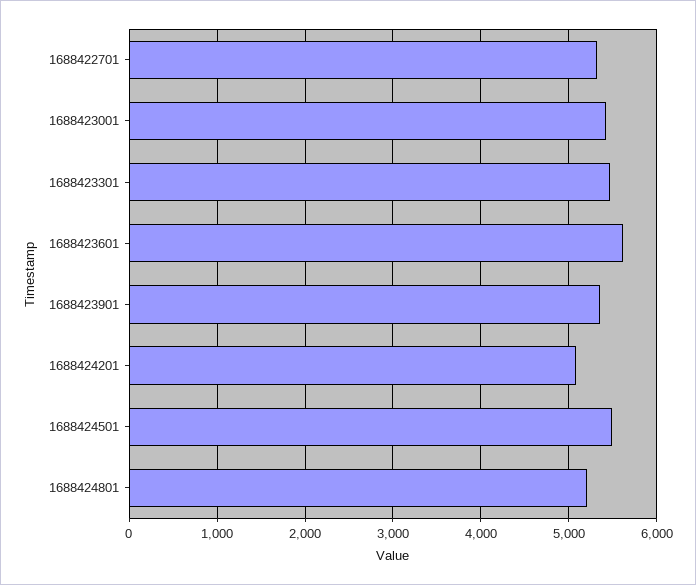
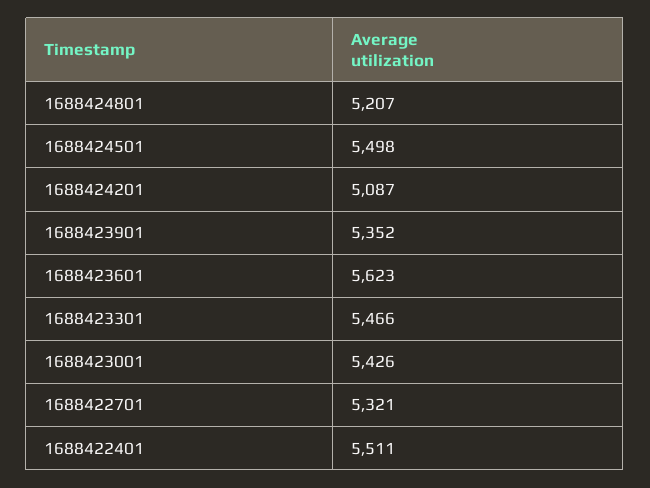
  {
    "1688422701": 5321,
    "1688423001": 5426,
    "1688423301": 5466,
    "1688423601": 5623,
    "1688423901": 5352,
    "1688424201": 5087,
    "1688424501": 5498,
-   "1688424801": 5207
+   "1688424801": 5207,
+   "1688422401": 5511
  }

